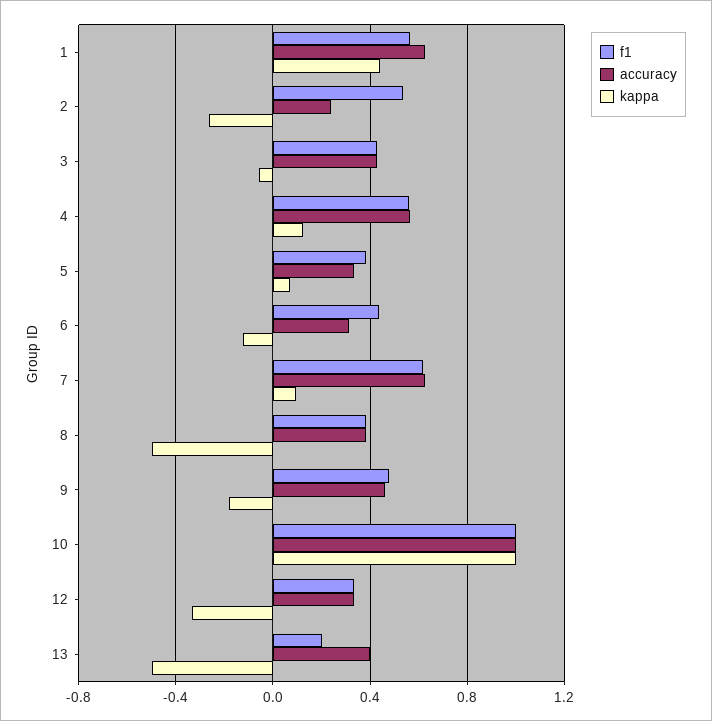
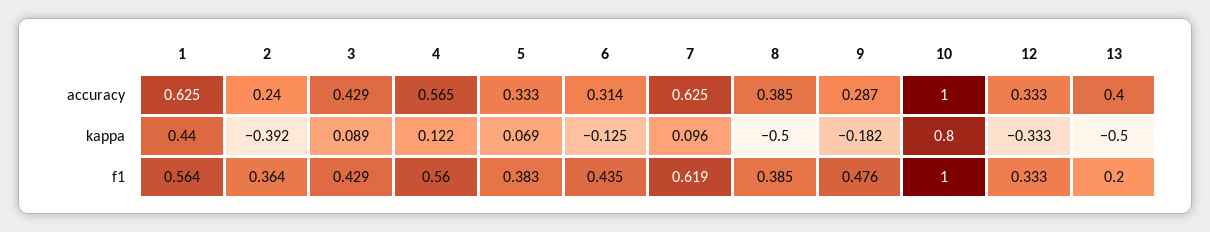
  {
    "f1": {
      "1": 0.564,
-     "2": 0.55,
+     "2": 0.364,
      "3": 0.429,
      "4": 0.56,
      "5": 0.383,
      "6": 0.435,
      "7": 0.619,
      "8": 0.385,
      "9": 0.476,
      "10": 1,
      "12": 0.333,
      "13": 0.2
    },
    "accuracy": {
      "1": 0.625,
      "2": 0.24,
      "3": 0.429,
      "4": 0.565,
      "5": 0.333,
      "6": 0.314,
      "7": 0.625,
      "8": 0.385,
-     "9": 0.45,
+     "9": 0.287,
      "10": 1,
      "12": 0.333,
      "13": 0.4
    },
    "kappa": {
      "1": 0.44,
-     "2": -0.25,
+     "2": -0.392,
-     "3": -0.05,
+     "3": 0.089,
      "4": 0.122,
      "5": 0.069,
      "6": -0.125,
      "7": 0.096,
      "8": -0.5,
      "9": -0.182,
-     "10": 1,
+     "10": 0.8,
      "12": -0.333,
      "13": -0.5
    }
  }

